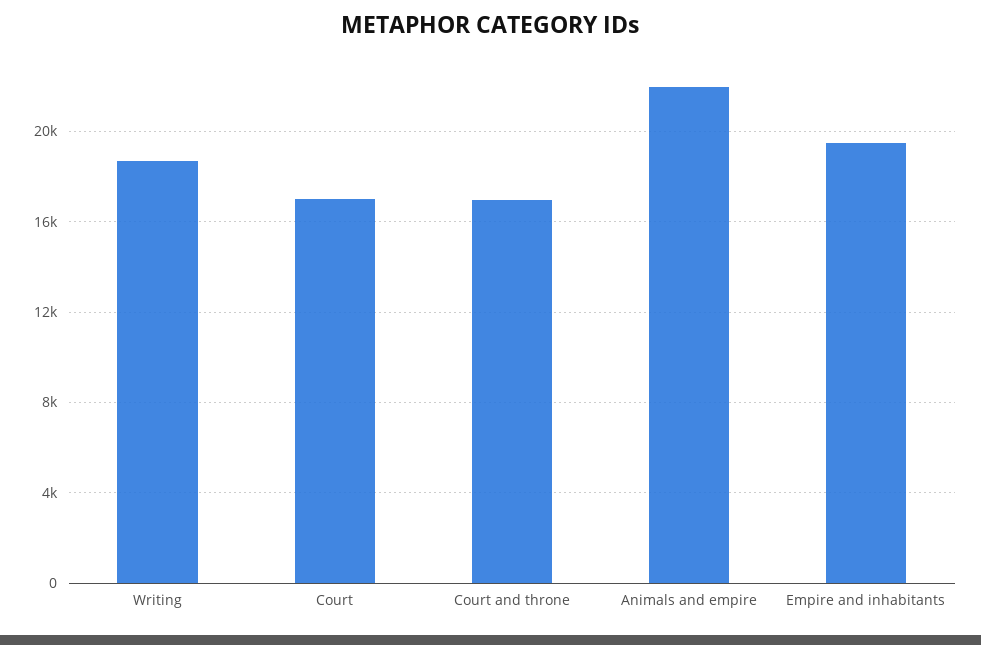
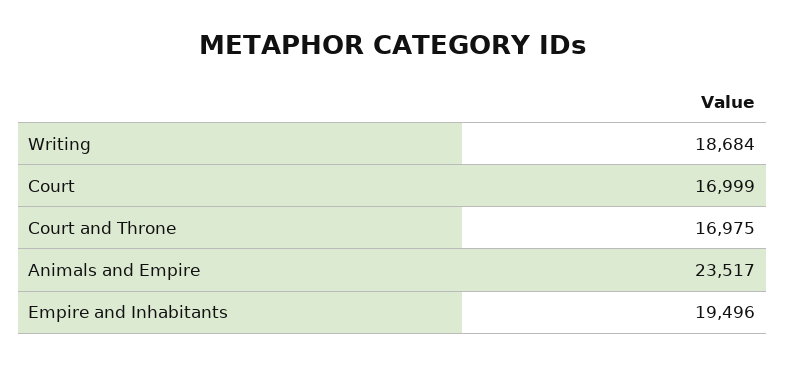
  {
    "Writing": 18684,
    "Court": 16999,
    "Court and throne": 16975,
-   "Animals and empire": 22000,
+   "Animals and empire": 23517,
    "Empire and inhabitants": 19496
  }

